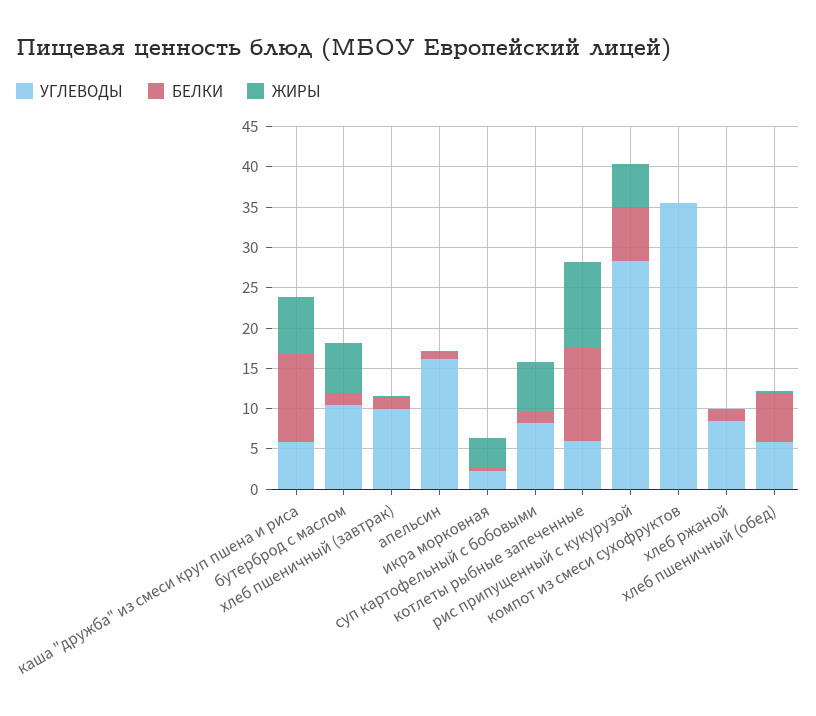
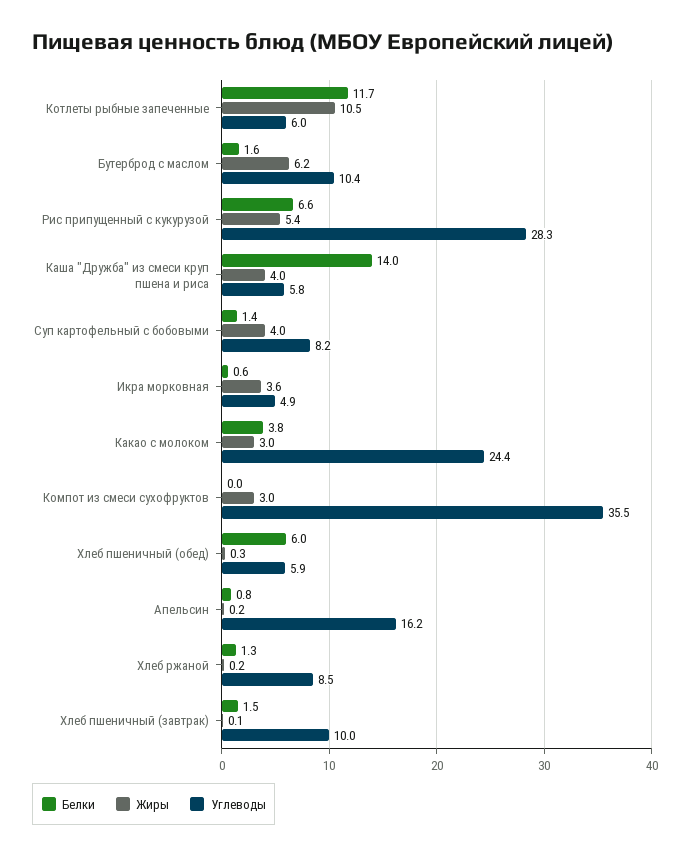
  {
    "УГЛЕВОДЫ": {
      "каша \"дружба\" из смеси круп пшена и риса": 5.8,
      "бутерброд с маслом": 10.4,
      "хлеб пшеничный (завтрак)": 10,
      "апельсин": 16.2,
-     "икра морковная": 2,
+     "икра морковная": 4.9,
      "суп картофельный с бобовыми": 8.2,
      "котлеты рыбные запеченные": 6,
      "рис припущенный с кукурузой": 28.3,
      "компот из смеси сухофруктов": 35.5,
      "хлеб ржаной": 8.5,
-     "хлеб пшеничный (обед)": 5.9
+     "хлеб пшеничный (обед)": 5.9,
+     "Какао с молоком": 24.4
    },
    "БЕЛКИ": {
-     "каша \"дружба\" из смеси круп пшена и риса": 11,
+     "каша \"дружба\" из смеси круп пшена и риса": 14,
      "бутерброд с маслом": 1.6,
      "хлеб пшеничный (завтрак)": 1.5,
      "апельсин": 0.8,
      "икра морковная": 0.6,
      "суп картофельный с бобовыми": 1.4,
      "котлеты рыбные запеченные": 11.7,
      "рис припущенный с кукурузой": 6.6,
      "компот из смеси сухофруктов": 0,
      "хлеб ржаной": 1.3,
-     "хлеб пшеничный (обед)": 6
+     "хлеб пшеничный (обед)": 6,
+     "Какао с молоком": 3.8
    },
    "ЖИРЫ": {
-     "каша \"дружба\" из смеси круп пшена и риса": 7,
+     "каша \"дружба\" из смеси круп пшена и риса": 4,
      "бутерброд с маслом": 6.2,
      "хлеб пшеничный (завтрак)": 0.1,
      "апельсин": 0.2,
      "икра морковная": 3.6,
-     "суп картофельный с бобовыми": 6,
+     "суп картофельный с бобовыми": 4,
      "котлеты рыбные запеченные": 10.5,
      "рис припущенный с кукурузой": 5.4,
-     "компот из смеси сухофруктов": 0,
+     "компот из смеси сухофруктов": 3,
      "хлеб ржаной": 0.2,
-     "хлеб пшеничный (обед)": 0.3
+     "хлеб пшеничный (обед)": 0.3,
+     "Какао с молоком": 3
    }
  }

